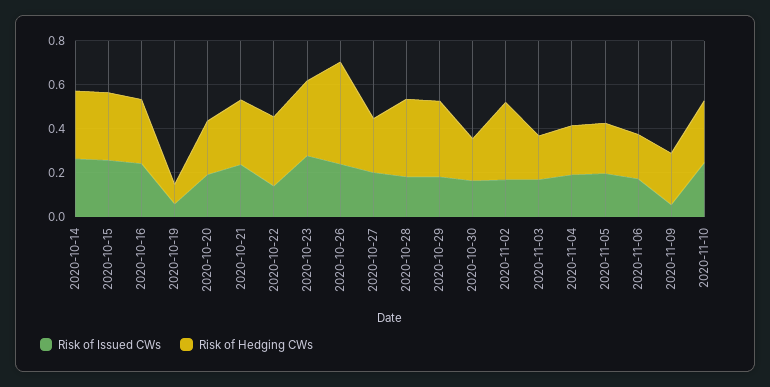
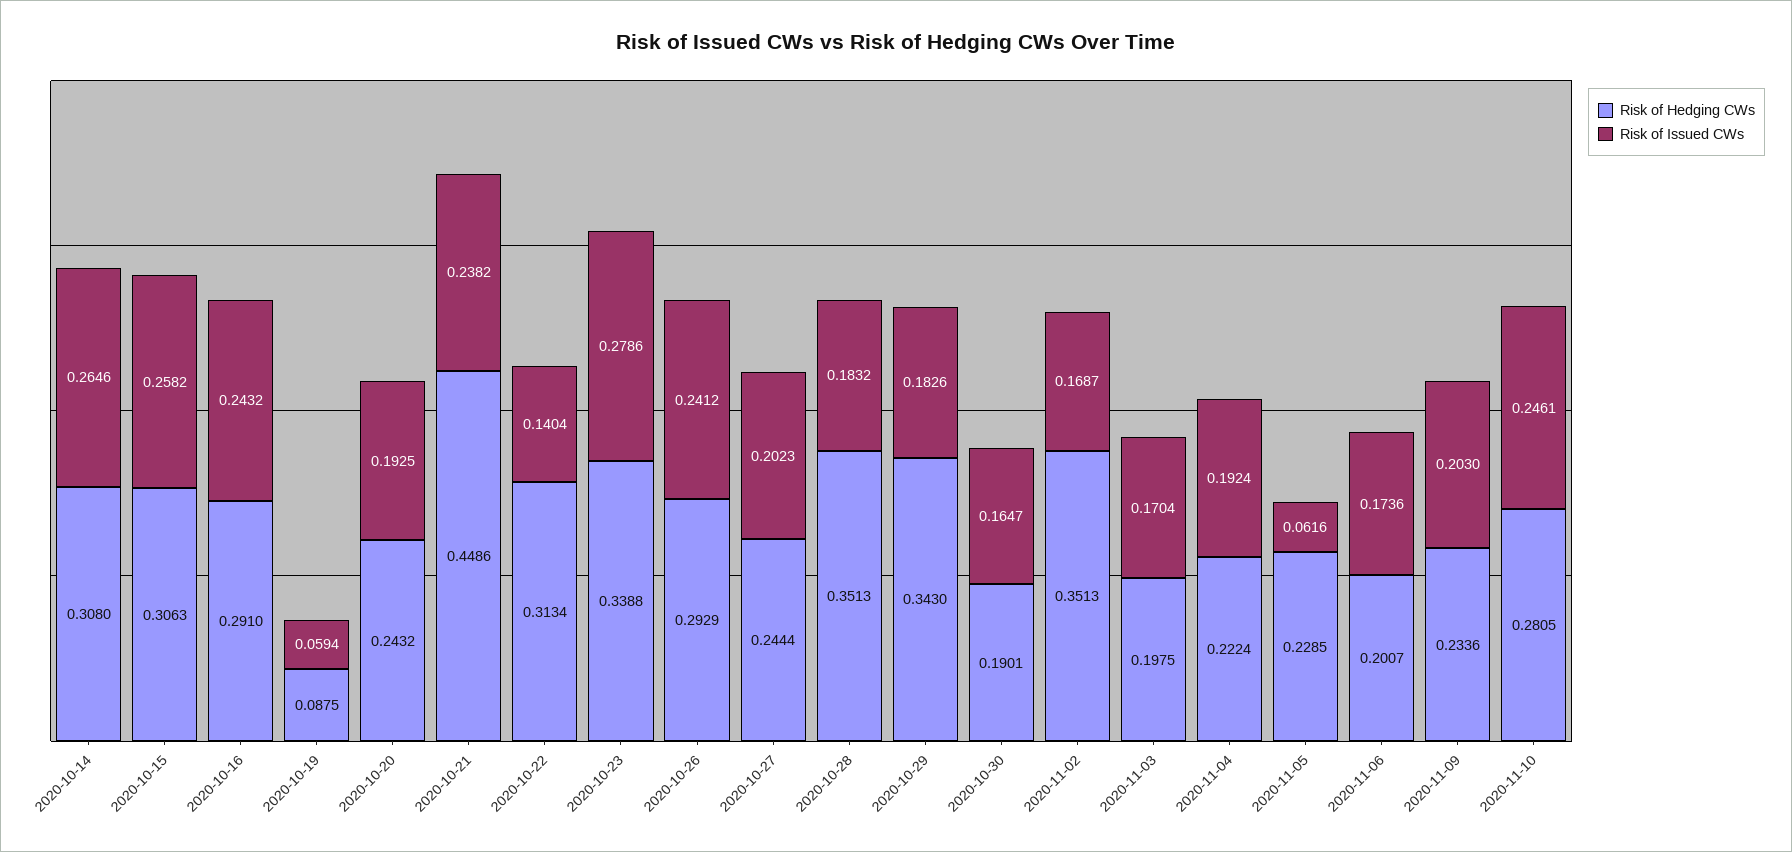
  {
    "Risk of Issued CWs": {
      "2020-10-14": 0.2646,
      "2020-10-15": 0.2582,
      "2020-10-16": 0.2432,
      "2020-10-19": 0.0594,
      "2020-10-20": 0.1925,
      "2020-10-21": 0.2382,
      "2020-10-22": 0.1404,
      "2020-10-23": 0.2786,
      "2020-10-26": 0.2412,
      "2020-10-27": 0.2023,
      "2020-10-28": 0.1832,
      "2020-10-29": 0.1826,
      "2020-10-30": 0.1647,
      "2020-11-02": 0.1687,
      "2020-11-03": 0.1704,
      "2020-11-04": 0.1924,
-     "2020-11-05": 0.2,
+     "2020-11-05": 0.0616,
      "2020-11-06": 0.1736,
-     "2020-11-09": 0.05,
+     "2020-11-09": 0.203,
      "2020-11-10": 0.2461
    },
    "Risk of Hedging CWs": {
      "2020-10-14": 0.308,
      "2020-10-15": 0.3063,
      "2020-10-16": 0.291,
      "2020-10-19": 0.0875,
      "2020-10-20": 0.2432,
-     "2020-10-21": 0.3,
+     "2020-10-21": 0.4486,
      "2020-10-22": 0.3134,
      "2020-10-23": 0.3388,
-     "2020-10-26": 0.45,
+     "2020-10-26": 0.2929,
      "2020-10-27": 0.2444,
      "2020-10-28": 0.3513,
      "2020-10-29": 0.343,
      "2020-10-30": 0.1901,
      "2020-11-02": 0.3513,
      "2020-11-03": 0.1975,
      "2020-11-04": 0.2224,
      "2020-11-05": 0.2285,
      "2020-11-06": 0.2007,
      "2020-11-09": 0.2336,
      "2020-11-10": 0.2805
    }
  }

